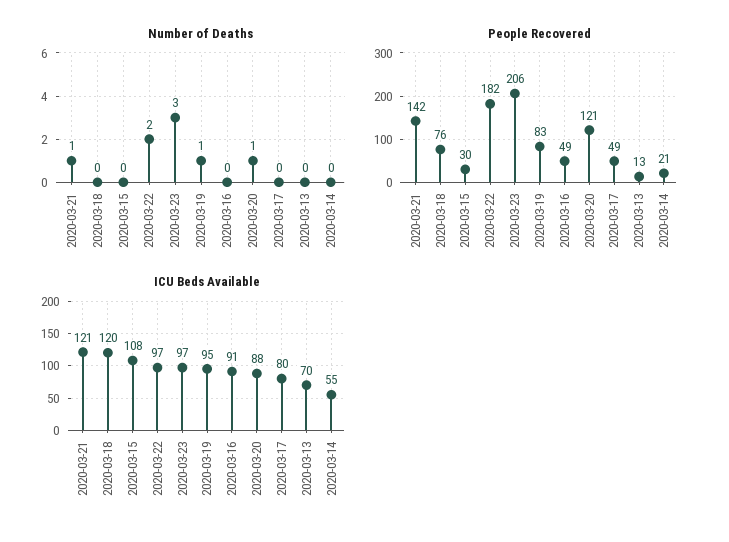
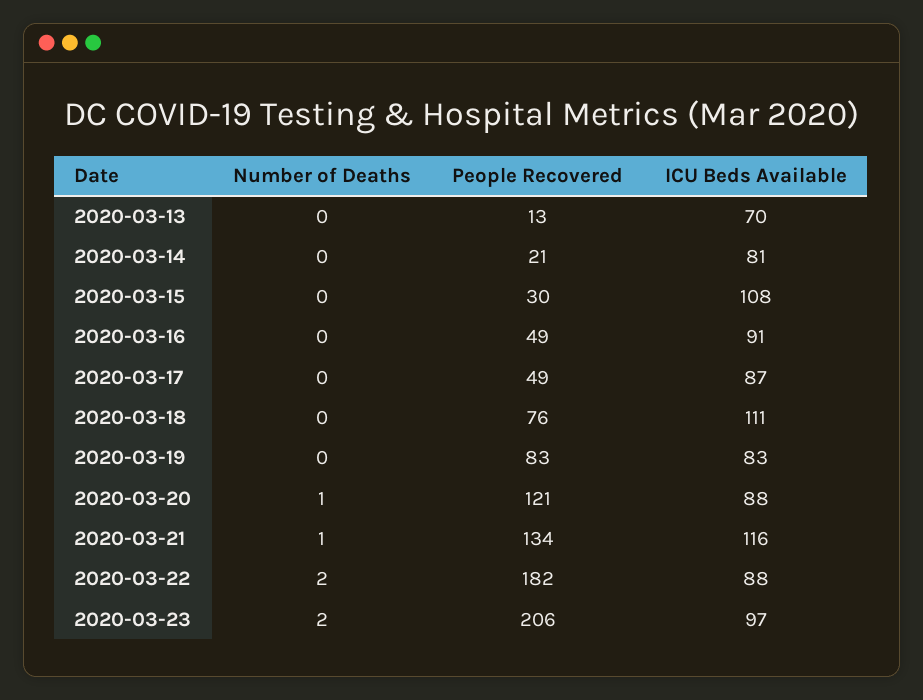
  {
    "Number of Deaths": {
      "2020-03-21": 1,
      "2020-03-18": 0,
      "2020-03-15": 0,
      "2020-03-22": 2,
-     "2020-03-23": 3,
+     "2020-03-23": 2,
-     "2020-03-19": 1,
+     "2020-03-19": 0,
      "2020-03-16": 0,
      "2020-03-20": 1,
      "2020-03-17": 0,
      "2020-03-13": 0,
      "2020-03-14": 0
    },
    "People Recovered": {
-     "2020-03-21": 142,
+     "2020-03-21": 134,
      "2020-03-18": 76,
      "2020-03-15": 30,
      "2020-03-22": 182,
      "2020-03-23": 206,
      "2020-03-19": 83,
      "2020-03-16": 49,
      "2020-03-20": 121,
      "2020-03-17": 49,
      "2020-03-13": 13,
      "2020-03-14": 21
    },
    "ICU Beds Available": {
-     "2020-03-21": 121,
+     "2020-03-21": 116,
-     "2020-03-18": 120,
+     "2020-03-18": 111,
      "2020-03-15": 108,
-     "2020-03-22": 97,
+     "2020-03-22": 88,
      "2020-03-23": 97,
-     "2020-03-19": 95,
+     "2020-03-19": 83,
      "2020-03-16": 91,
      "2020-03-20": 88,
-     "2020-03-17": 80,
+     "2020-03-17": 87,
      "2020-03-13": 70,
-     "2020-03-14": 55
+     "2020-03-14": 81
    }
  }

